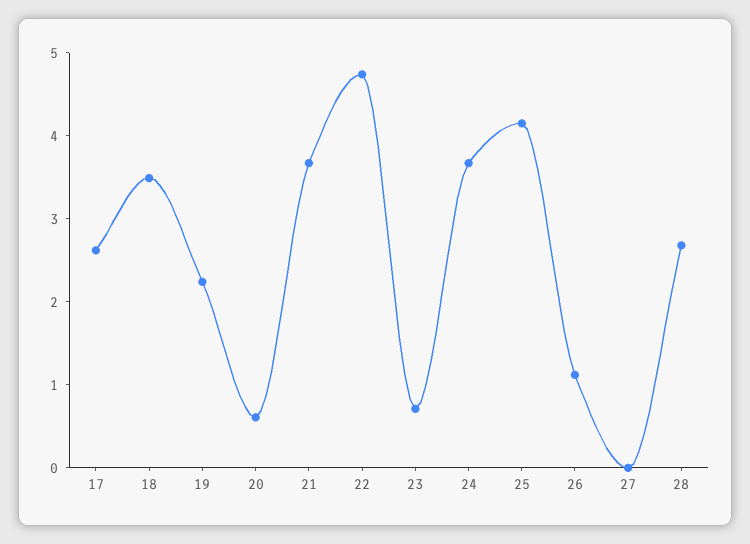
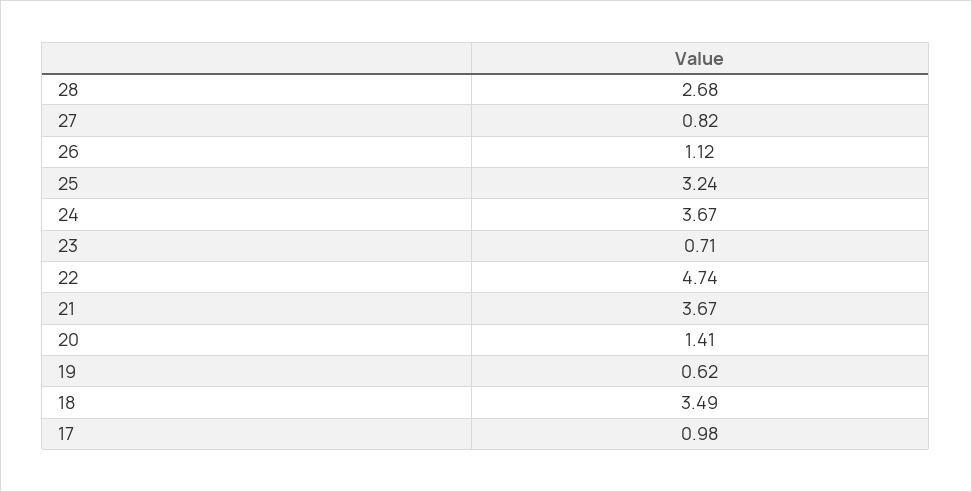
  {
-   "17": 2.6,
+   "17": 0.98,
    "18": 3.49,
-   "19": 2.2,
+   "19": 0.62,
-   "20": 0.6,
+   "20": 1.41,
    "21": 3.67,
    "22": 4.74,
    "23": 0.71,
    "24": 3.67,
-   "25": 4.2,
+   "25": 3.24,
    "26": 1.12,
-   "27": 0,
+   "27": 0.82,
    "28": 2.68
  }

